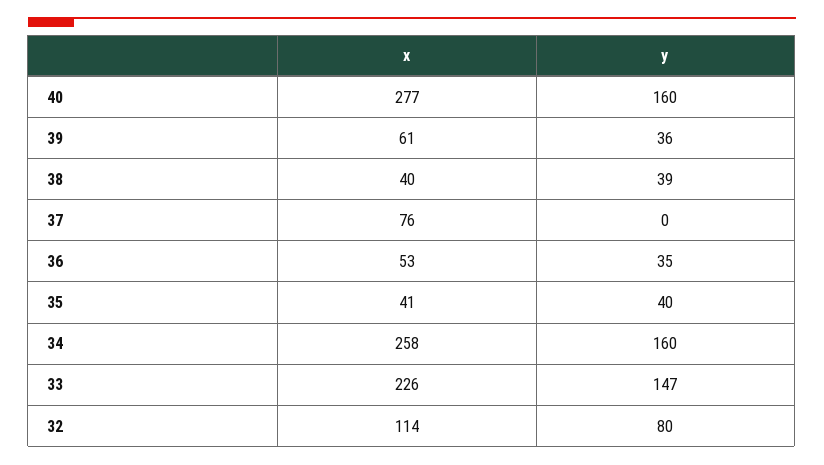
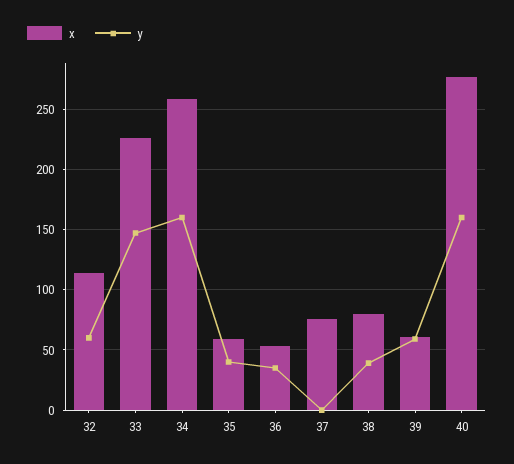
  {
    "x": {
      "40": 277,
      "39": 61,
-     "38": 40,
+     "38": 80,
      "37": 76,
      "36": 53,
-     "35": 41,
+     "35": 60,
      "34": 258,
      "33": 226,
      "32": 114
    },
    "y": {
      "40": 160,
-     "39": 36,
+     "39": 60,
      "38": 39,
      "37": 0,
      "36": 35,
      "35": 40,
      "34": 160,
      "33": 147,
-     "32": 80
+     "32": 60
    }
  }

